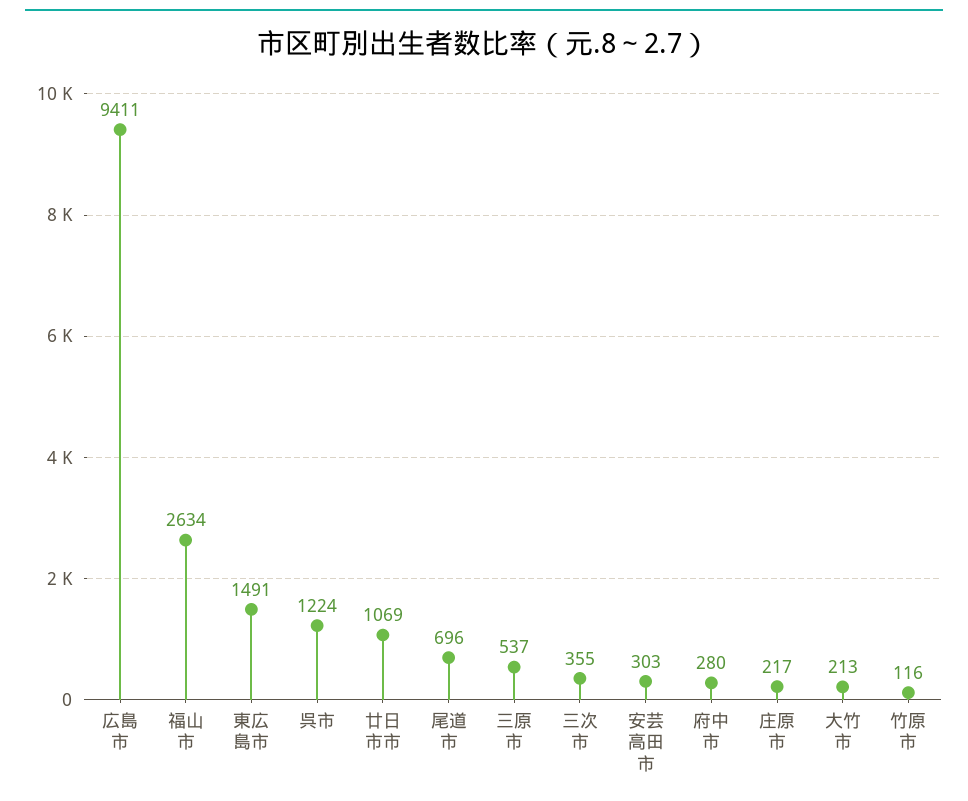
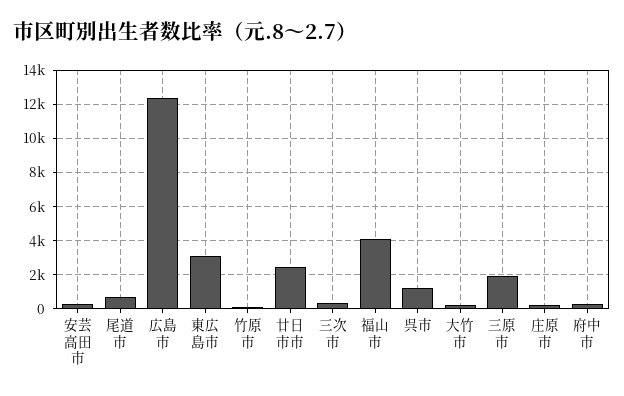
  {
-   "広島市": 9411,
+   "広島市": 12500,
-   "福山市": 2634,
+   "福山市": 4000,
-   "東広島市": 1491,
+   "東広島市": 3000,
    "呉市": 1224,
-   "廿日市市": 1069,
+   "廿日市市": 2500,
    "尾道市": 696,
-   "三原市": 537,
+   "三原市": 2000,
    "三次市": 355,
    "安芸高田市": 303,
    "府中市": 280,
    "庄原市": 217,
    "大竹市": 213,
    "竹原市": 116
  }

